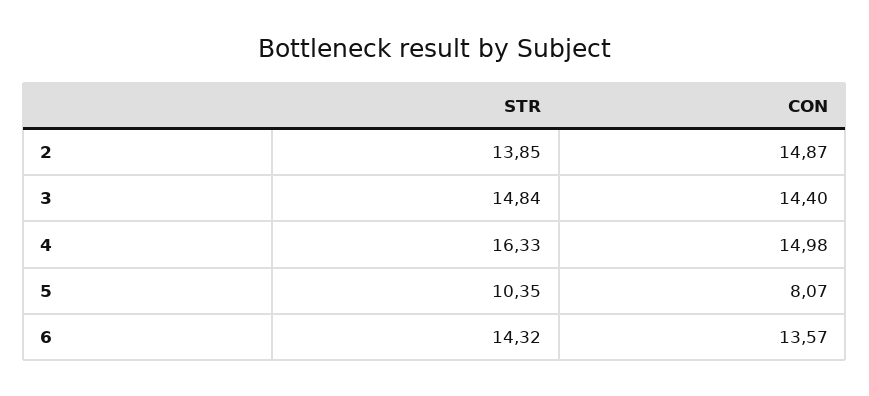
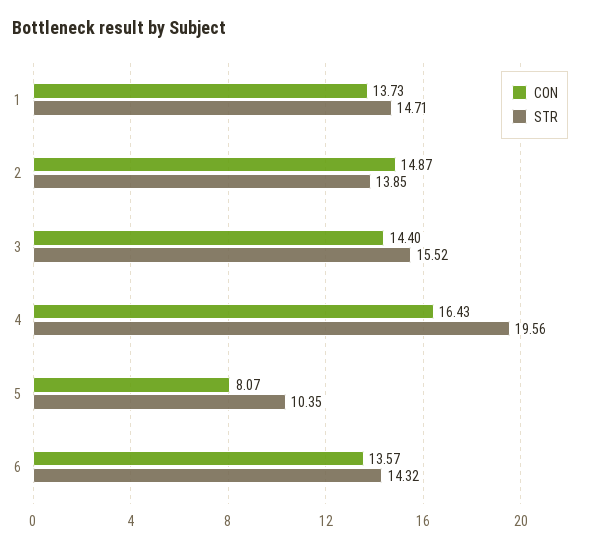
  {
    "STR": {
      "2": 13.85,
-     "3": 14.84,
+     "3": 15.52,
-     "4": 16.33,
+     "4": 19.56,
      "5": 10.35,
-     "6": 14.32
+     "6": 14.32,
+     "1": 14.71
    },
    "CON": {
      "2": 14.87,
      "3": 14.4,
-     "4": 14.98,
+     "4": 16.43,
      "5": 8.07,
-     "6": 13.57
+     "6": 13.57,
+     "1": 13.73
    }
  }

